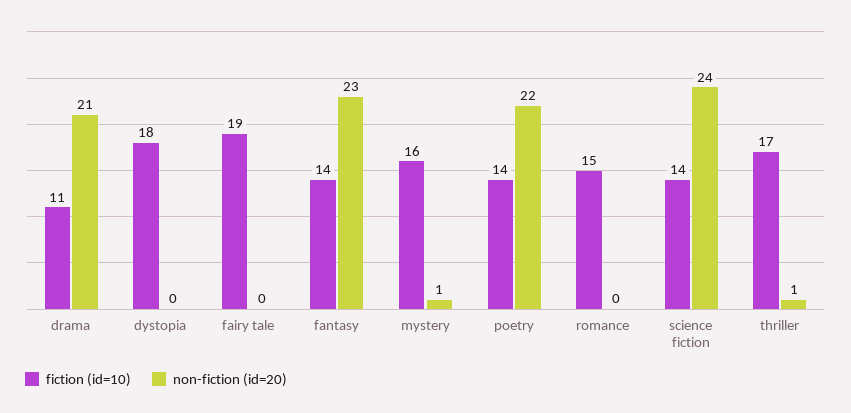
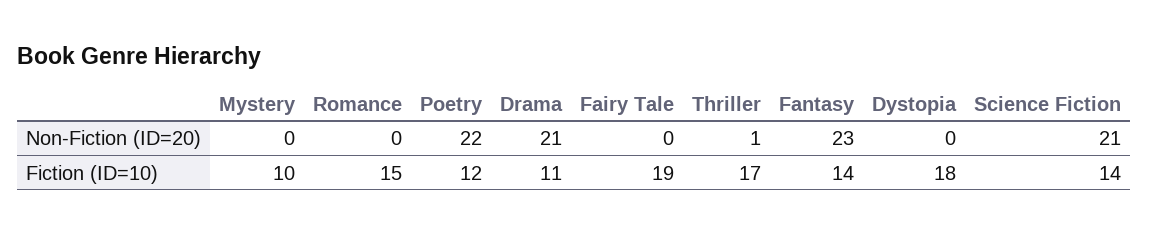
  {
    "fiction (id=10)": {
      "drama": 11,
      "dystopia": 18,
      "fairy tale": 19,
      "fantasy": 14,
-     "mystery": 16,
+     "mystery": 10,
-     "poetry": 14,
+     "poetry": 12,
      "romance": 15,
      "science fiction": 14,
      "thriller": 17
    },
    "non-fiction (id=20)": {
      "drama": 21,
      "dystopia": 0,
      "fairy tale": 0,
      "fantasy": 23,
-     "mystery": 1,
+     "mystery": 0,
      "poetry": 22,
      "romance": 0,
-     "science fiction": 24,
+     "science fiction": 21,
      "thriller": 1
    }
  }

